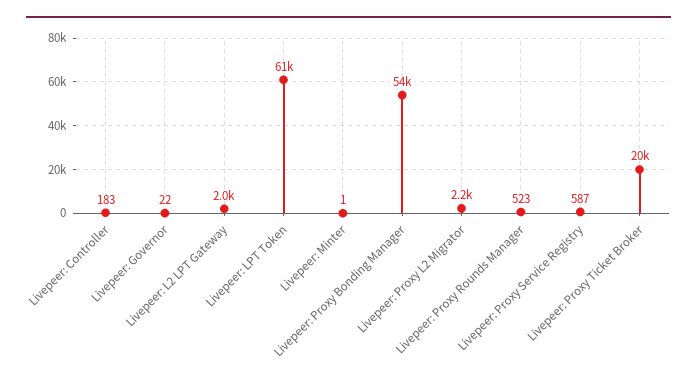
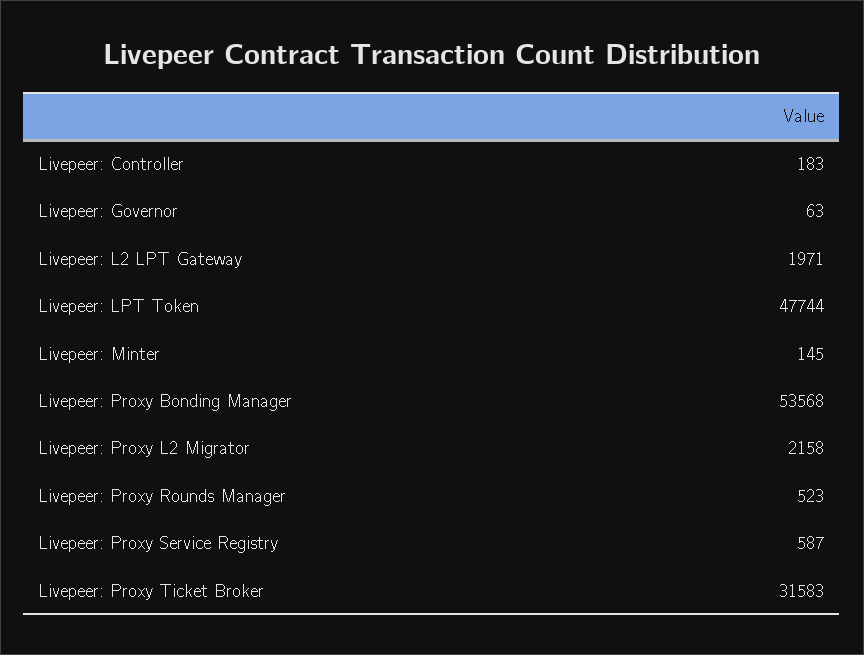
  {
    "Livepeer: Controller": 183,
-   "Livepeer: Governor": 22,
+   "Livepeer: Governor": 63,
    "Livepeer: L2 LPT Gateway": 1971,
-   "Livepeer: LPT Token": 61000,
+   "Livepeer: LPT Token": 47744,
-   "Livepeer: Minter": 1,
+   "Livepeer: Minter": 145,
    "Livepeer: Proxy Bonding Manager": 53568,
    "Livepeer: Proxy L2 Migrator": 2158,
    "Livepeer: Proxy Rounds Manager": 523,
    "Livepeer: Proxy Service Registry": 587,
-   "Livepeer: Proxy Ticket Broker": 20000
+   "Livepeer: Proxy Ticket Broker": 31583
  }

